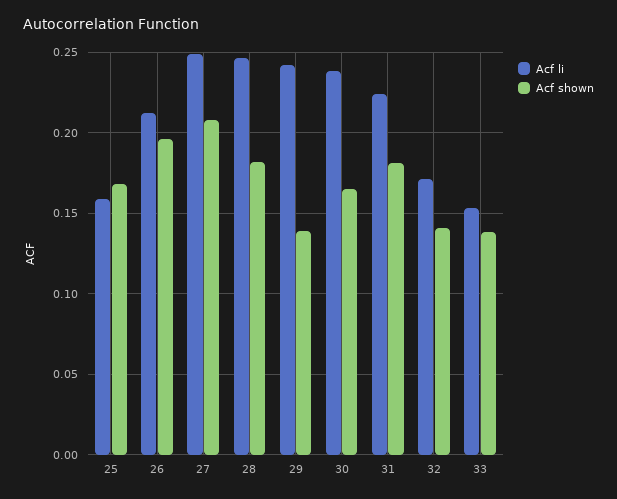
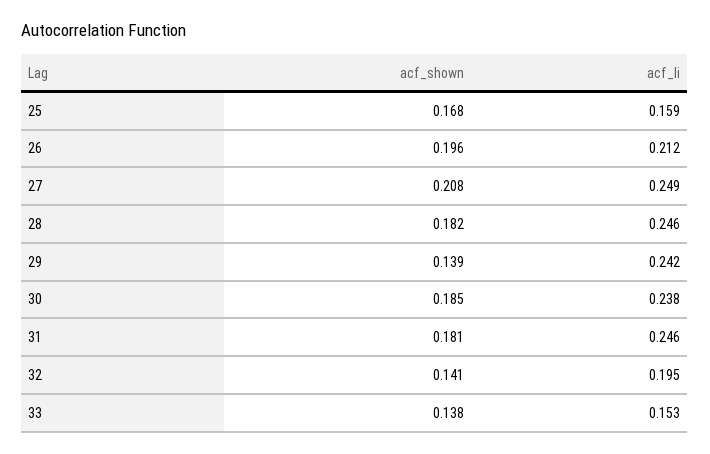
  {
    "Acf li": {
      "25": 0.159,
      "26": 0.212,
      "27": 0.249,
      "28": 0.246,
      "29": 0.242,
      "30": 0.238,
-     "31": 0.225,
+     "31": 0.246,
-     "32": 0.17,
+     "32": 0.195,
      "33": 0.153
    },
    "Acf shown": {
      "25": 0.168,
      "26": 0.196,
      "27": 0.208,
      "28": 0.182,
      "29": 0.139,
-     "30": 0.165,
+     "30": 0.185,
      "31": 0.181,
      "32": 0.141,
      "33": 0.138
    }
  }

